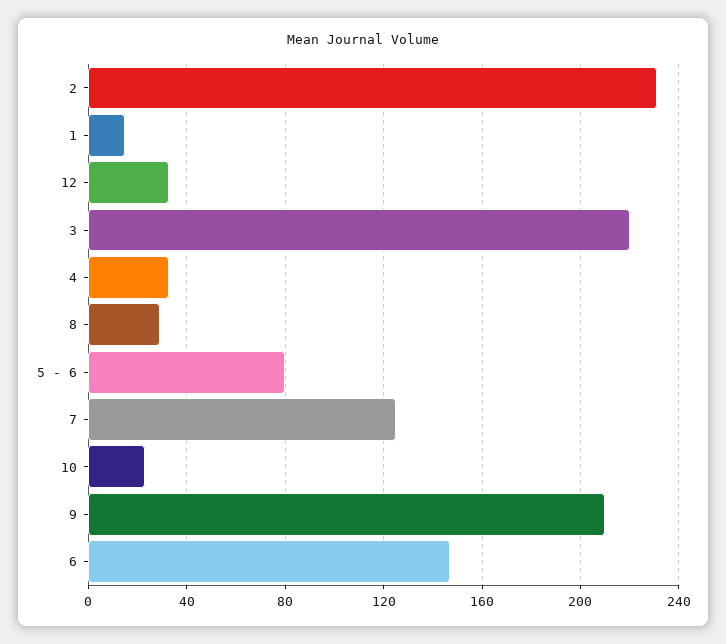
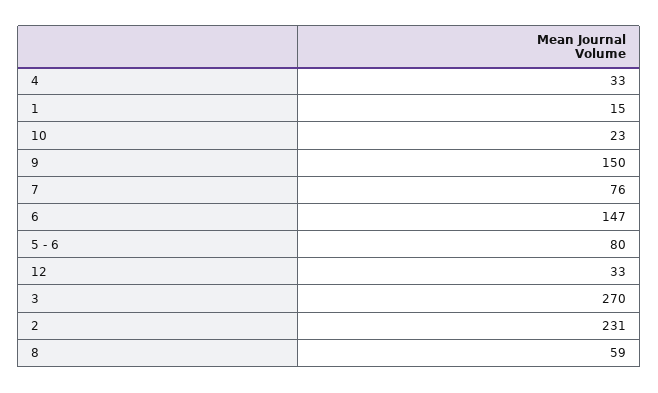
  {
    "2": 231,
    "1": 15,
    "12": 33,
-   "3": 220,
+   "3": 270,
    "4": 33,
-   "8": 30,
+   "8": 59,
    "5 - 6": 80,
-   "7": 125,
+   "7": 76,
    "10": 23,
-   "9": 210,
+   "9": 150,
    "6": 147
  }

